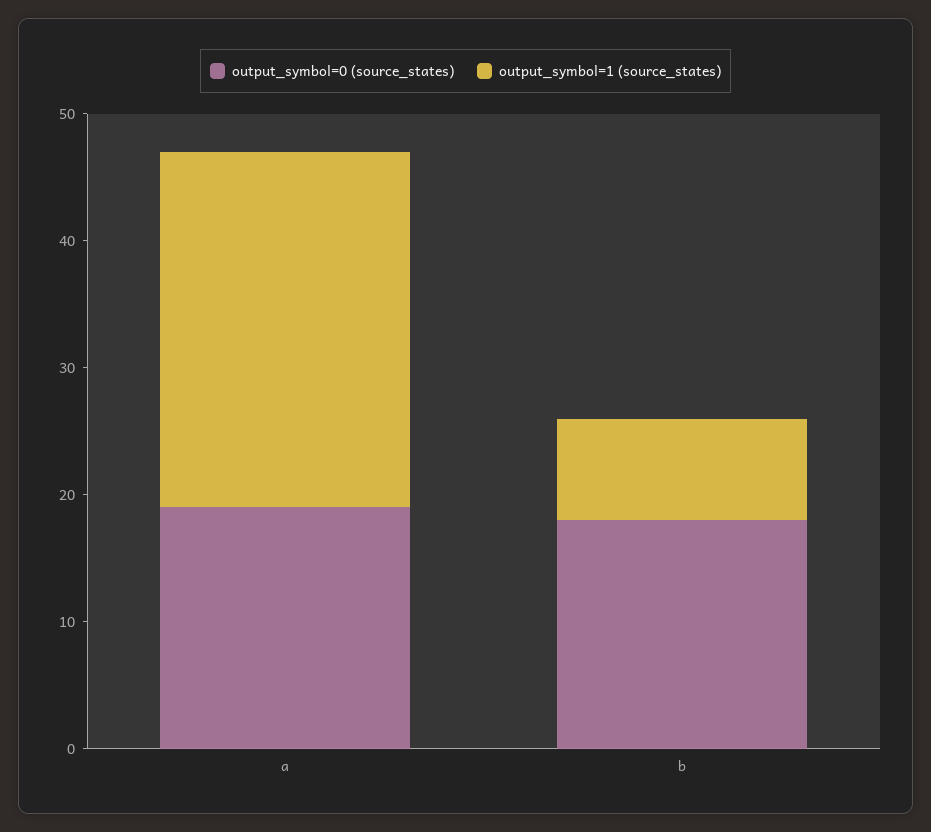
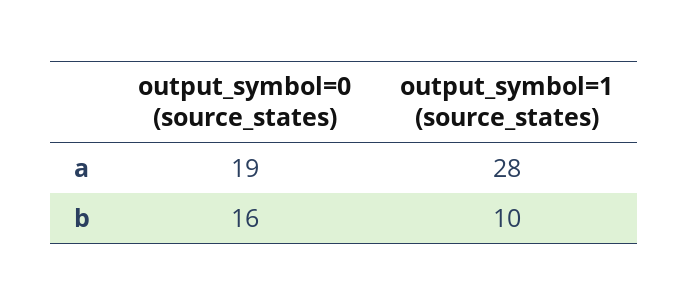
  {
    "output_symbol=0 (source_states)": {
      "a": 19,
-     "b": 18
+     "b": 16
    },
    "output_symbol=1 (source_states)": {
      "a": 28,
-     "b": 8
+     "b": 10
    }
  }

